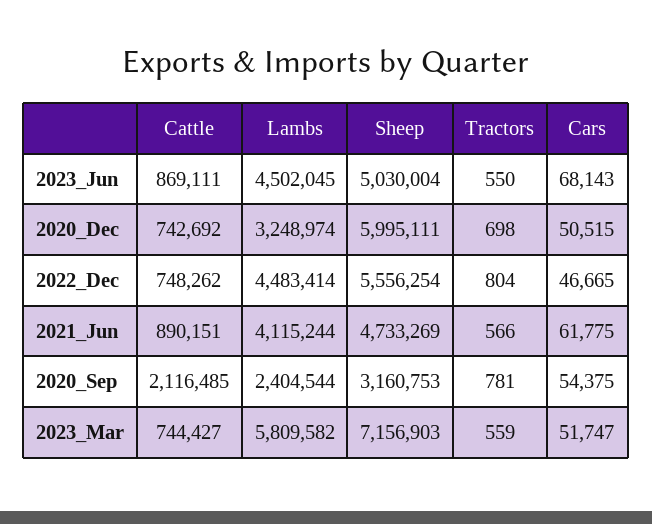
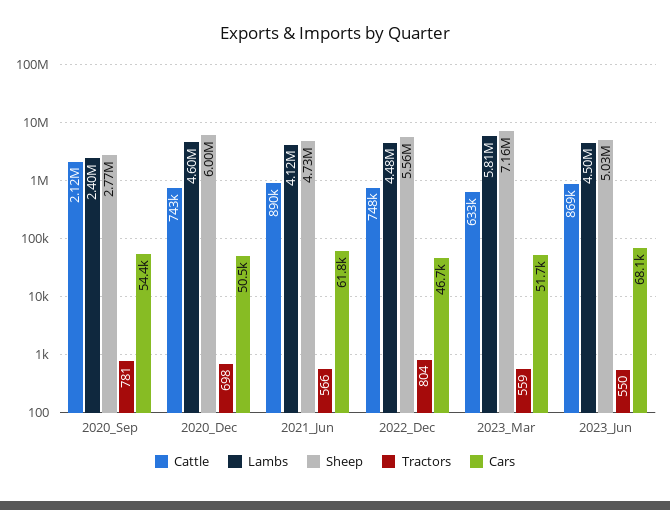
  {
    "Cattle": {
      "2023_Jun": 869111,
      "2020_Dec": 742692,
      "2022_Dec": 748262,
      "2021_Jun": 890151,
      "2020_Sep": 2116485,
-     "2023_Mar": 744427
+     "2023_Mar": 633000
    },
    "Lambs": {
      "2023_Jun": 4502045,
-     "2020_Dec": 3248974,
+     "2020_Dec": 4600000,
      "2022_Dec": 4483414,
      "2021_Jun": 4115244,
      "2020_Sep": 2404544,
      "2023_Mar": 5809582
    },
    "Sheep": {
      "2023_Jun": 5030004,
      "2020_Dec": 5995111,
      "2022_Dec": 5556254,
      "2021_Jun": 4733269,
-     "2020_Sep": 3160753,
+     "2020_Sep": 2770000,
      "2023_Mar": 7156903
    },
    "Tractors": {
      "2023_Jun": 550,
      "2020_Dec": 698,
      "2022_Dec": 804,
      "2021_Jun": 566,
      "2020_Sep": 781,
      "2023_Mar": 559
    },
    "Cars": {
      "2023_Jun": 68143,
      "2020_Dec": 50515,
      "2022_Dec": 46665,
      "2021_Jun": 61775,
      "2020_Sep": 54375,
      "2023_Mar": 51747
    }
  }

